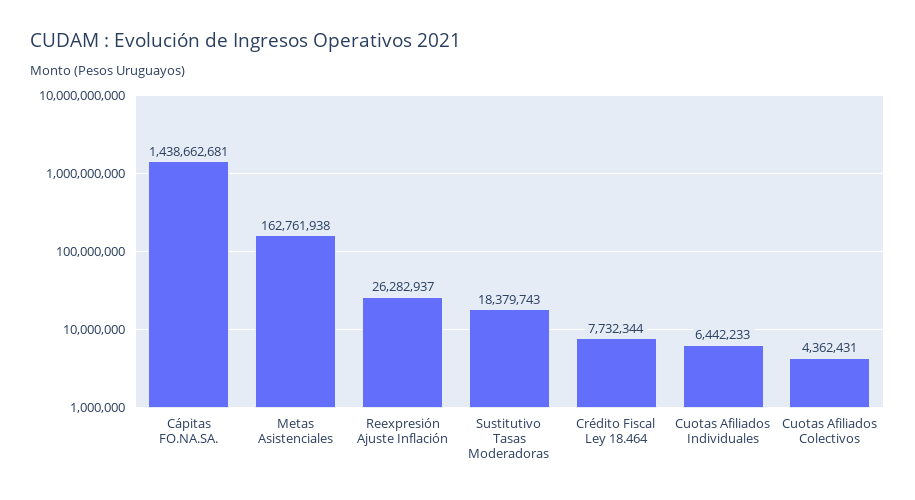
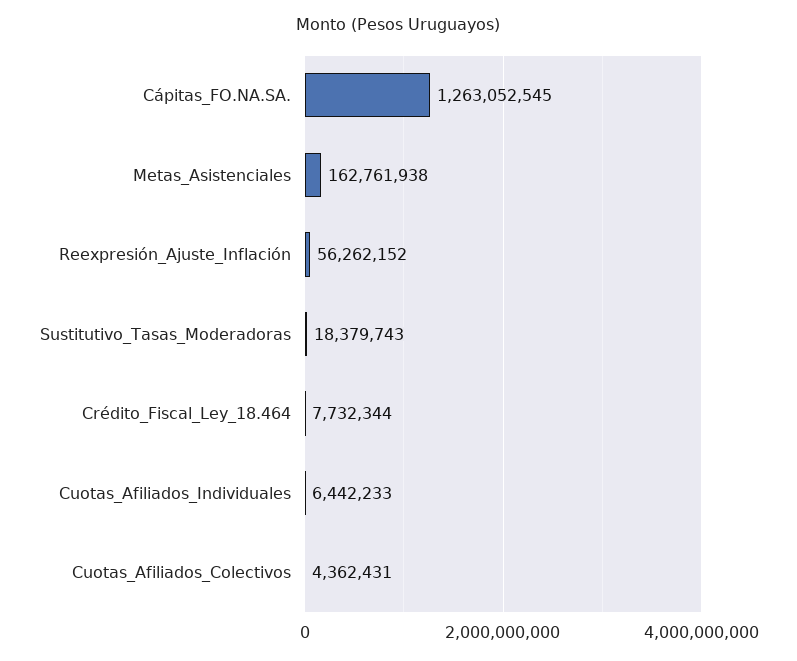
  {
-   "Cápitas FO.NA.SA.": 1438662681,
+   "Cápitas FO.NA.SA.": 1263052545,
    "Metas Asistenciales": 162761938,
-   "Reexpresión Ajuste Inflación": 26282937,
+   "Reexpresión Ajuste Inflación": 56262152,
    "Sustitutivo Tasas Moderadoras": 18379743,
    "Crédito Fiscal Ley 18.464": 7732344,
    "Cuotas Afiliados Individuales": 6442233,
    "Cuotas Afiliados Colectivos": 4362431
  }

